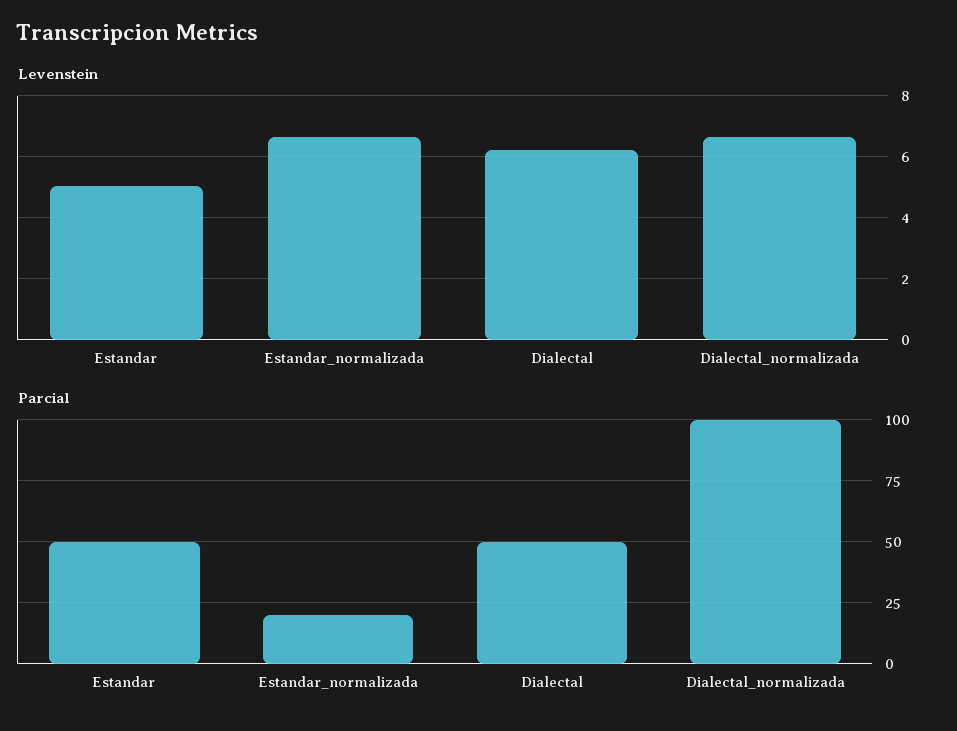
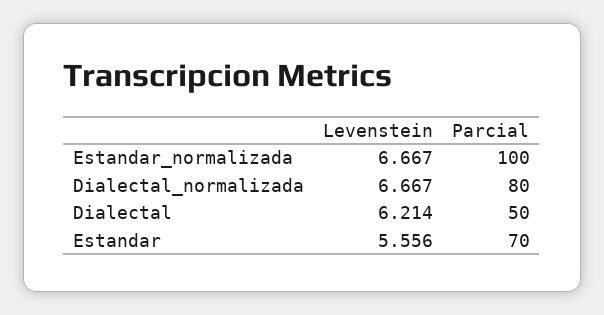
  {
    "Levenstein": {
-     "Estandar": 5,
+     "Estandar": 5.556,
      "Estandar_normalizada": 6.667,
      "Dialectal": 6.214,
      "Dialectal_normalizada": 6.667
    },
    "Parcial": {
-     "Estandar": 50,
+     "Estandar": 70,
-     "Estandar_normalizada": 20,
+     "Estandar_normalizada": 100,
      "Dialectal": 50,
-     "Dialectal_normalizada": 100
+     "Dialectal_normalizada": 80
    }
  }

